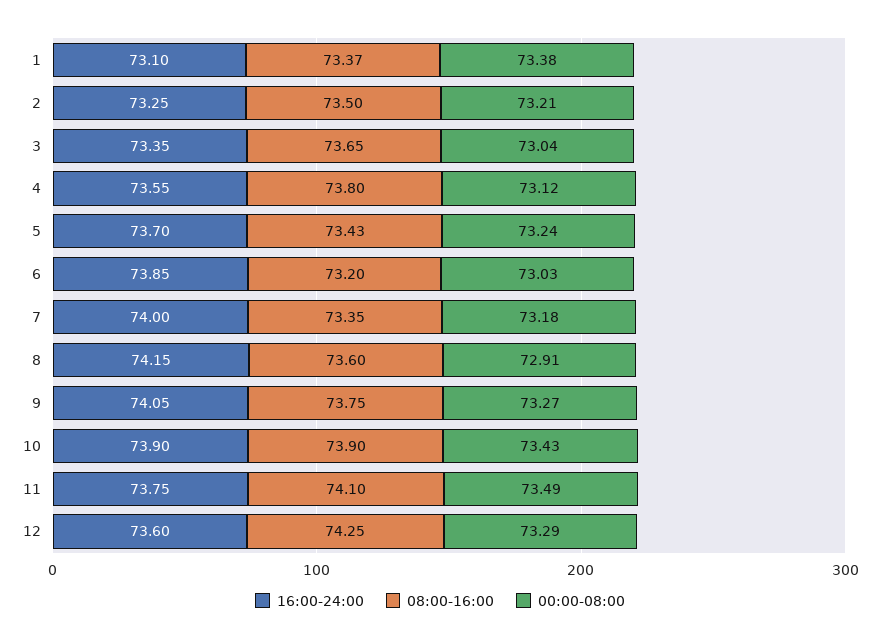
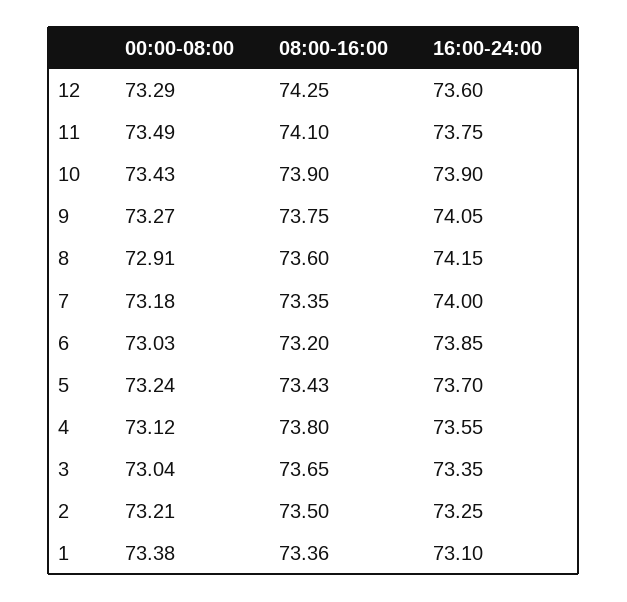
  {
    "16:00-24:00": {
      "1": 73.1,
      "2": 73.25,
      "3": 73.35,
      "4": 73.55,
      "5": 73.7,
      "6": 73.85,
      "7": 74,
      "8": 74.15,
      "9": 74.05,
      "10": 73.9,
      "11": 73.75,
      "12": 73.6
    },
    "08:00-16:00": {
-     "1": 73.37,
+     "1": 73.36,
      "2": 73.5,
      "3": 73.65,
      "4": 73.8,
      "5": 73.43,
      "6": 73.2,
      "7": 73.35,
      "8": 73.6,
      "9": 73.75,
      "10": 73.9,
      "11": 74.1,
      "12": 74.25
    },
    "00:00-08:00": {
      "1": 73.38,
      "2": 73.21,
      "3": 73.04,
      "4": 73.12,
      "5": 73.24,
      "6": 73.03,
      "7": 73.18,
      "8": 72.91,
      "9": 73.27,
      "10": 73.43,
      "11": 73.49,
      "12": 73.29
    }
  }

